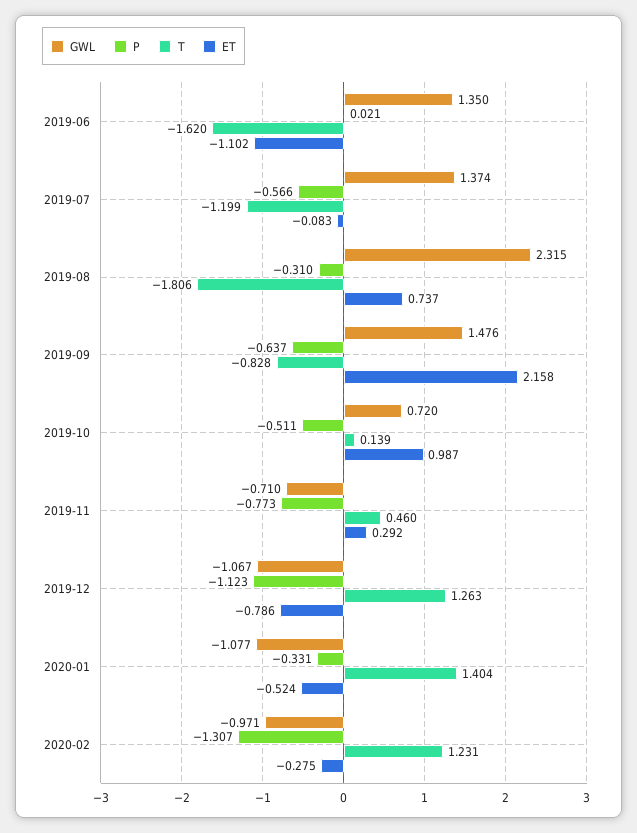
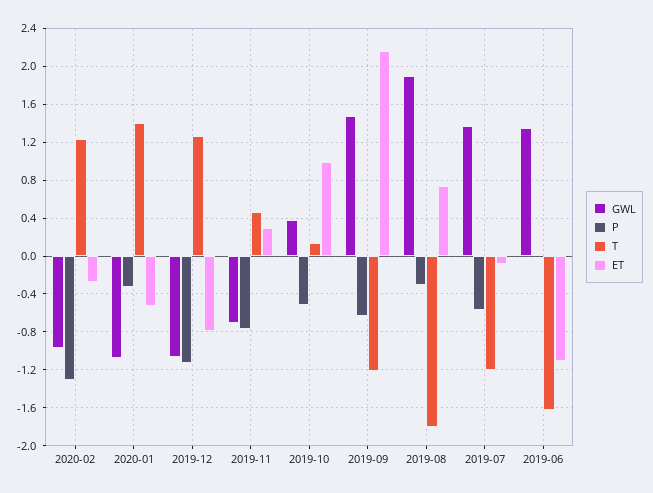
  {
    "GWL": {
      "2019-06": 1.35,
      "2019-07": 1.374,
-     "2019-08": 2.315,
+     "2019-08": 1.9,
      "2019-09": 1.476,
-     "2019-10": 0.72,
+     "2019-10": 0.4,
      "2019-11": -0.71,
      "2019-12": -1.067,
      "2020-01": -1.077,
      "2020-02": -0.971
    },
    "P": {
      "2019-06": 0.021,
      "2019-07": -0.566,
      "2019-08": -0.31,
      "2019-09": -0.637,
      "2019-10": -0.511,
      "2019-11": -0.773,
      "2019-12": -1.123,
      "2020-01": -0.331,
      "2020-02": -1.307
    },
    "T": {
      "2019-06": -1.62,
      "2019-07": -1.199,
      "2019-08": -1.806,
-     "2019-09": -0.828,
+     "2019-09": -1.2,
      "2019-10": 0.139,
      "2019-11": 0.46,
      "2019-12": 1.263,
      "2020-01": 1.404,
      "2020-02": 1.231
    },
    "ET": {
      "2019-06": -1.102,
      "2019-07": -0.083,
      "2019-08": 0.737,
      "2019-09": 2.158,
      "2019-10": 0.987,
      "2019-11": 0.292,
      "2019-12": -0.786,
      "2020-01": -0.524,
      "2020-02": -0.275
    }
  }

